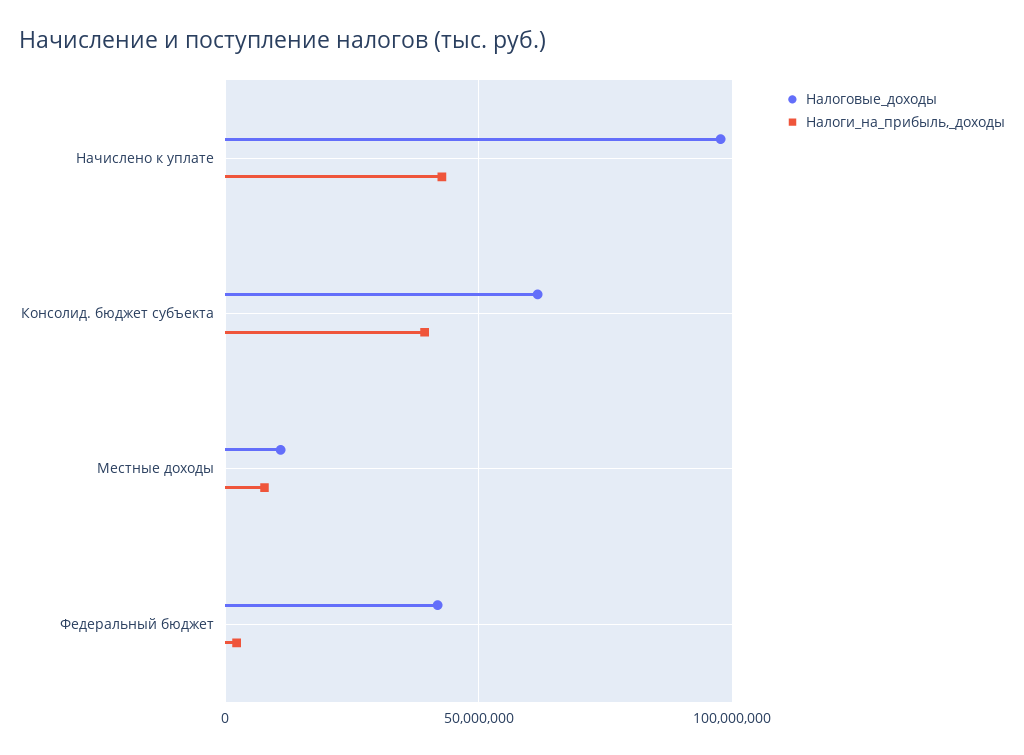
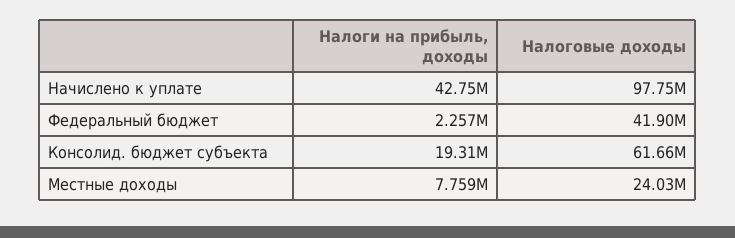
  {
    "Налоговые_доходы": {
      "Начислено к уплате": 97750000,
      "Консолид. бюджет субъекта": 61660000,
-     "Местные доходы": 10000000,
+     "Местные доходы": 24030000,
      "Федеральный бюджет": 41900000
    },
    "Налоги_на_прибыль,_доходы": {
      "Начислено к уплате": 42750000,
-     "Консолид. бюджет субъекта": 40000000,
+     "Консолид. бюджет субъекта": 19310000,
      "Местные доходы": 7759000,
      "Федеральный бюджет": 2257000
    }
  }

